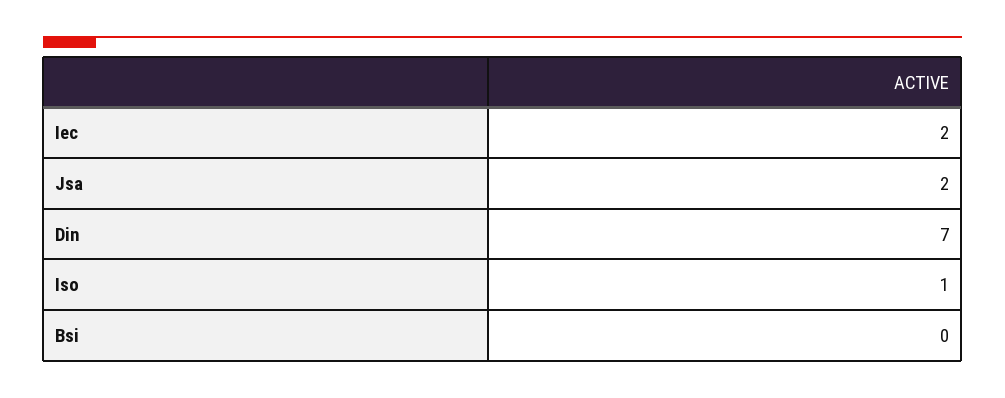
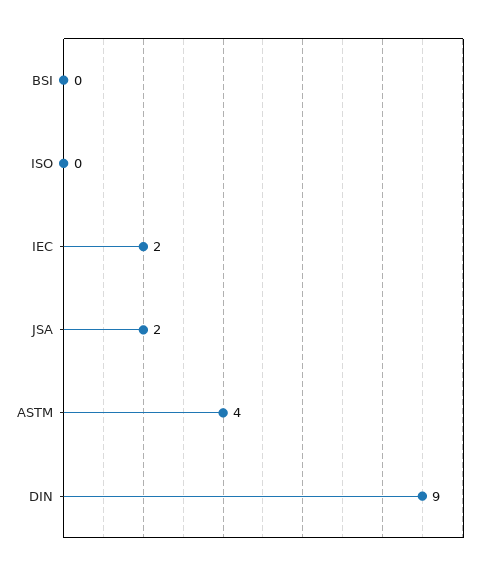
  {
    "Iec": 2,
    "Jsa": 2,
-   "Din": 7,
+   "Din": 9,
-   "Iso": 1,
+   "Iso": 0,
-   "Bsi": 0
+   "Bsi": 0,
+   "ASTM": 4
  }

